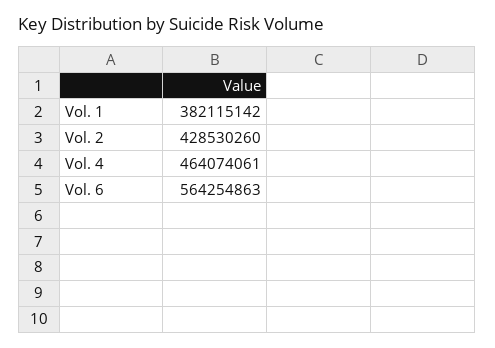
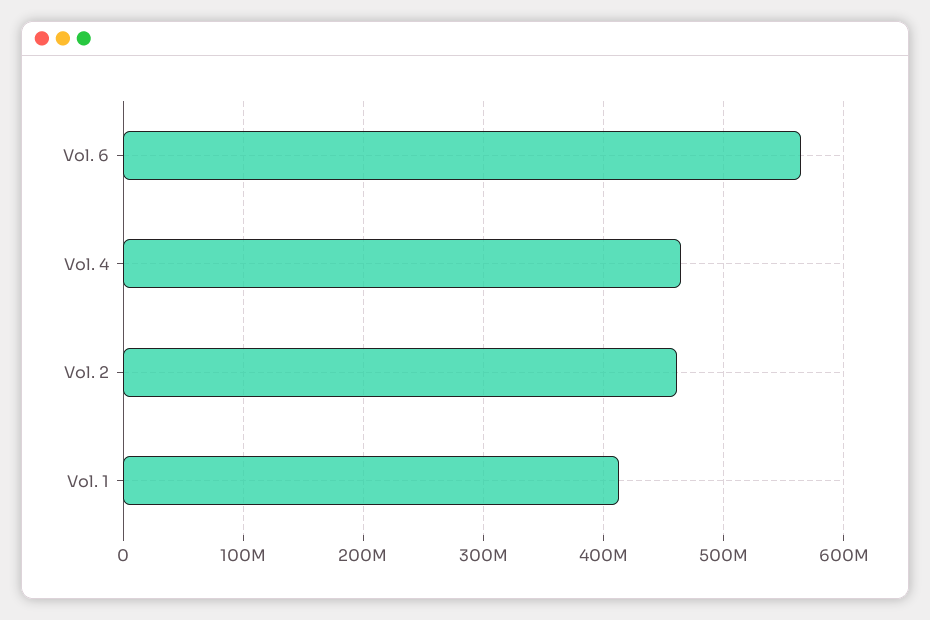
  {
-   "Vol. 1": 382115142,
+   "Vol. 1": 410000000,
-   "Vol. 2": 428530260,
+   "Vol. 2": 460000000,
    "Vol. 4": 464074061,
    "Vol. 6": 564254863
  }

